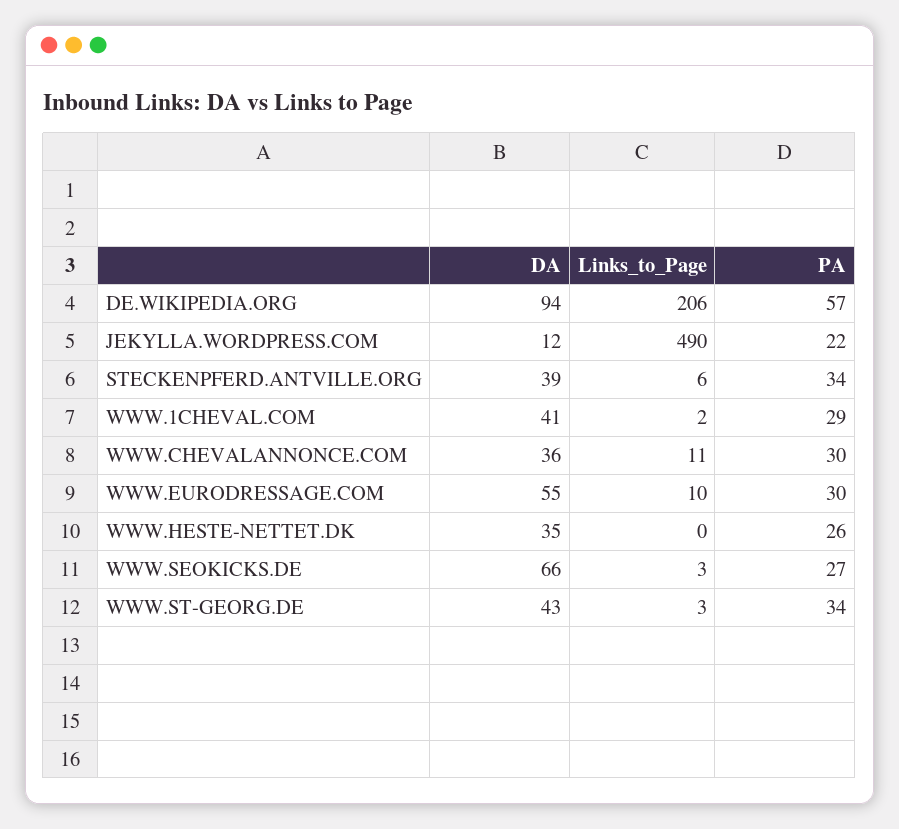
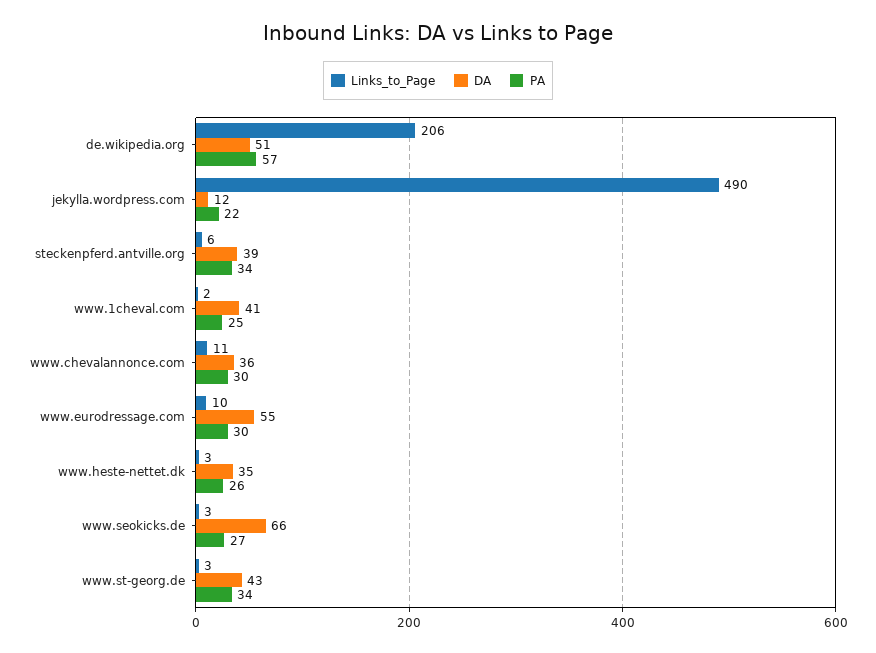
  {
    "DA": {
-     "DE.WIKIPEDIA.ORG": 94,
+     "DE.WIKIPEDIA.ORG": 51,
      "JEKYLLA.WORDPRESS.COM": 12,
      "STECKENPFERD.ANTVILLE.ORG": 39,
      "WWW.1CHEVAL.COM": 41,
      "WWW.CHEVALANNONCE.COM": 36,
      "WWW.EURODRESSAGE.COM": 55,
      "WWW.HESTE-NETTET.DK": 35,
      "WWW.SEOKICKS.DE": 66,
      "WWW.ST-GEORG.DE": 43
    },
    "Links_to_Page": {
      "DE.WIKIPEDIA.ORG": 206,
      "JEKYLLA.WORDPRESS.COM": 490,
      "STECKENPFERD.ANTVILLE.ORG": 6,
      "WWW.1CHEVAL.COM": 2,
      "WWW.CHEVALANNONCE.COM": 11,
      "WWW.EURODRESSAGE.COM": 10,
-     "WWW.HESTE-NETTET.DK": 0,
+     "WWW.HESTE-NETTET.DK": 3,
      "WWW.SEOKICKS.DE": 3,
      "WWW.ST-GEORG.DE": 3
    },
    "PA": {
      "DE.WIKIPEDIA.ORG": 57,
      "JEKYLLA.WORDPRESS.COM": 22,
      "STECKENPFERD.ANTVILLE.ORG": 34,
-     "WWW.1CHEVAL.COM": 29,
+     "WWW.1CHEVAL.COM": 25,
      "WWW.CHEVALANNONCE.COM": 30,
      "WWW.EURODRESSAGE.COM": 30,
      "WWW.HESTE-NETTET.DK": 26,
      "WWW.SEOKICKS.DE": 27,
      "WWW.ST-GEORG.DE": 34
    }
  }

